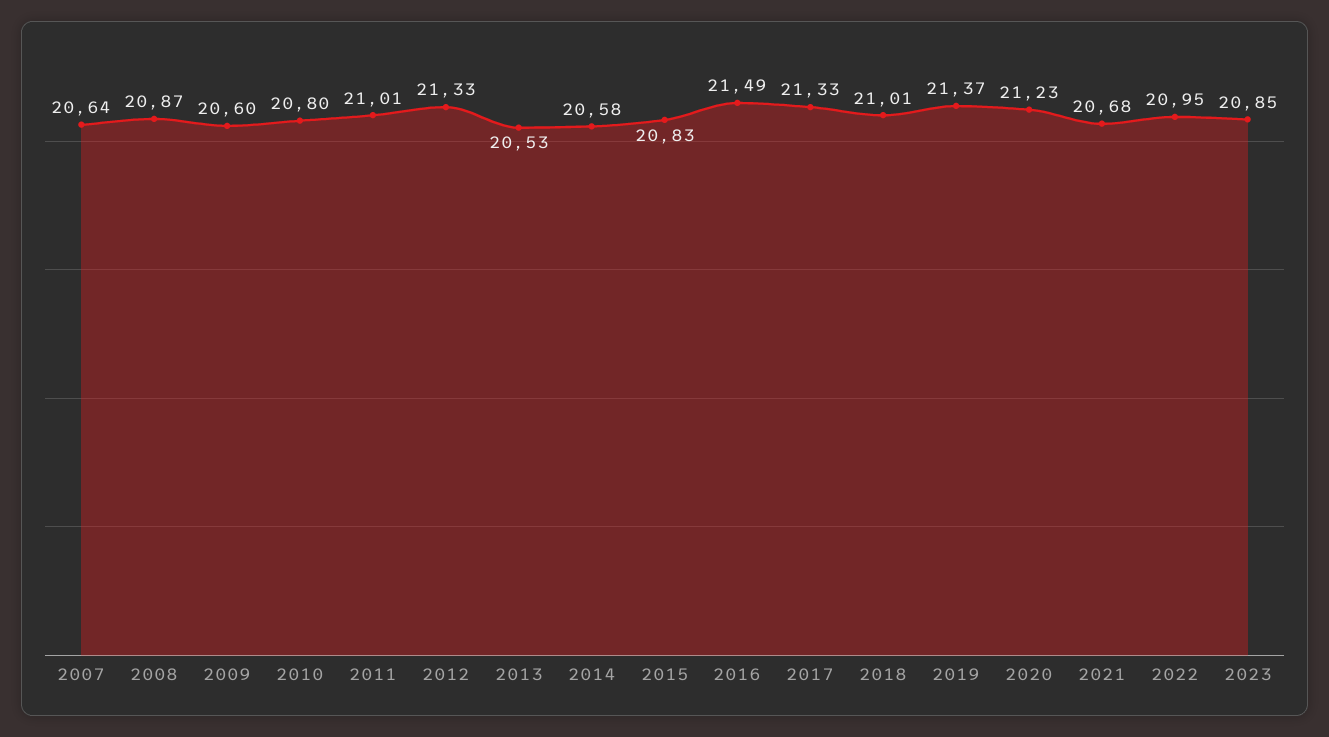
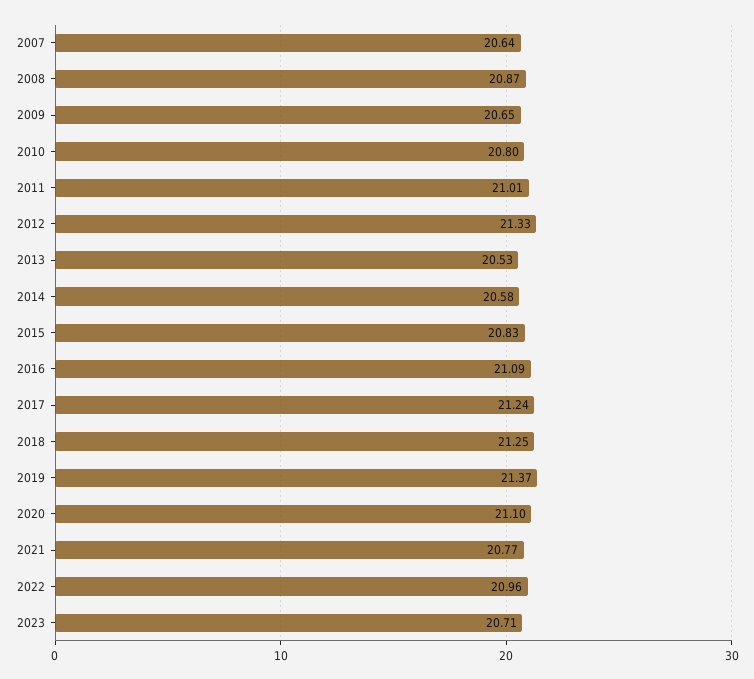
  {
    "2007": 20.64,
    "2008": 20.87,
-   "2009": 20.6,
+   "2009": 20.65,
    "2010": 20.8,
    "2011": 21.01,
    "2012": 21.33,
    "2013": 20.53,
    "2014": 20.58,
    "2015": 20.83,
-   "2016": 21.49,
+   "2016": 21.09,
-   "2017": 21.33,
+   "2017": 21.24,
-   "2018": 21.01,
+   "2018": 21.25,
    "2019": 21.37,
-   "2020": 21.23,
+   "2020": 21.1,
-   "2021": 20.68,
+   "2021": 20.77,
-   "2022": 20.95,
+   "2022": 20.96,
-   "2023": 20.85
+   "2023": 20.71
  }

